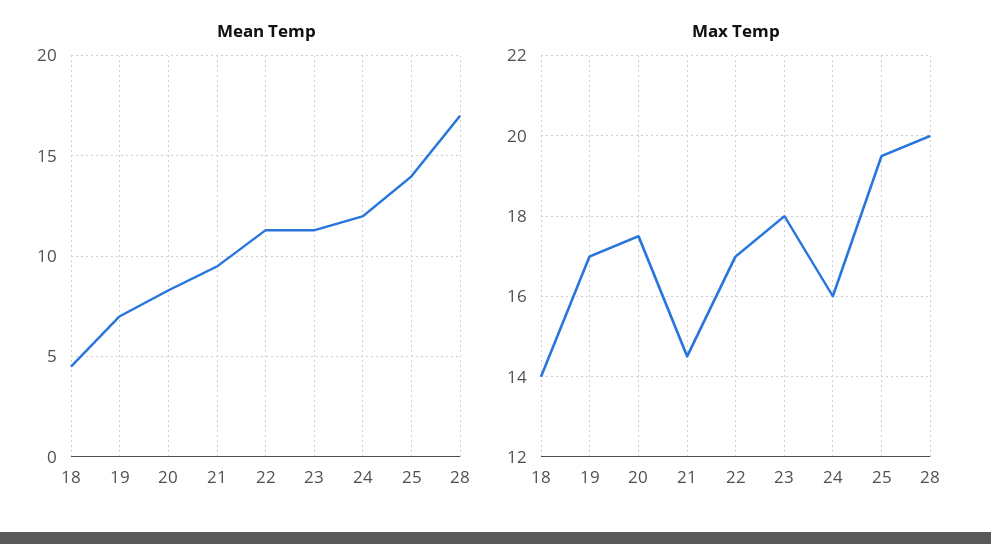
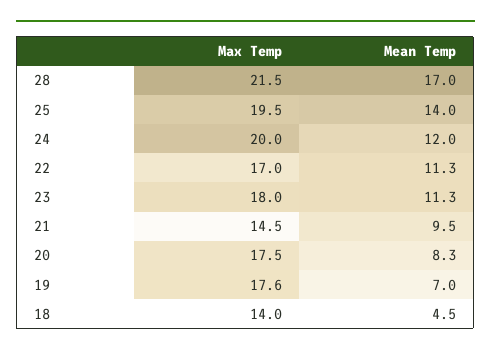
  {
    "Mean Temp": {
      "18": 4.5,
      "19": 7,
      "20": 8.3,
      "21": 9.5,
      "22": 11.3,
      "23": 11.3,
      "24": 12,
      "25": 14,
      "28": 17
    },
    "Max Temp": {
      "18": 14,
-     "19": 17,
+     "19": 17.6,
      "20": 17.5,
      "21": 14.5,
      "22": 17,
      "23": 18,
-     "24": 16,
+     "24": 20,
      "25": 19.5,
-     "28": 20
+     "28": 21.5
    }
  }

